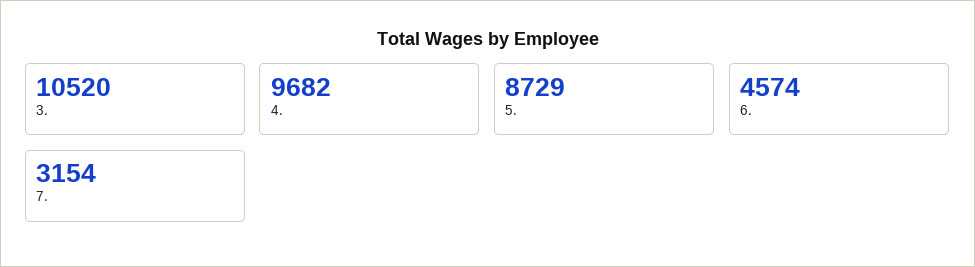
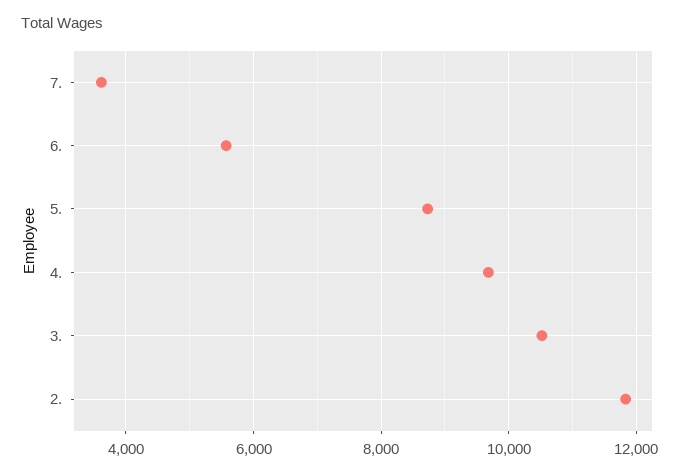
  {
    "3.": 10520,
    "4.": 9682,
    "5.": 8729,
-   "6.": 4574,
+   "6.": 5600,
-   "7.": 3154
+   "7.": 3600,
+   "2.": 11800
  }

